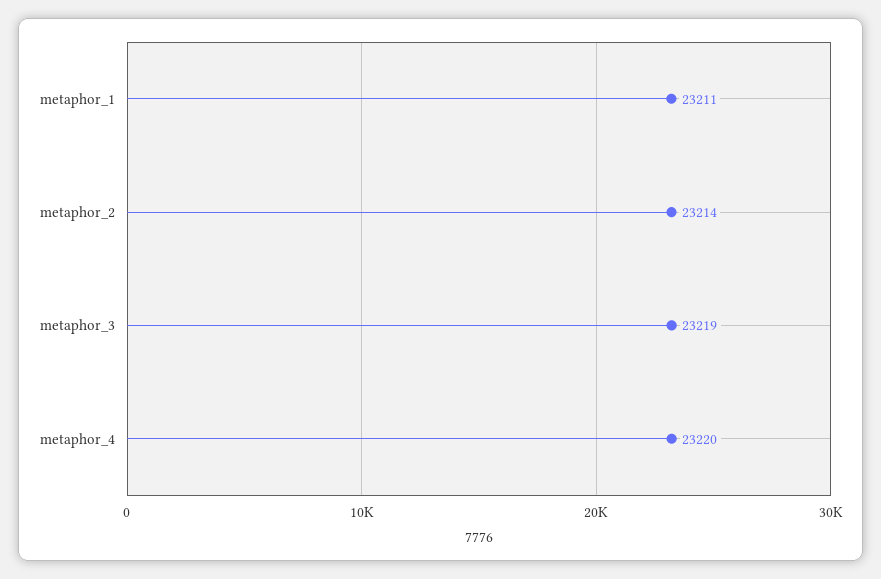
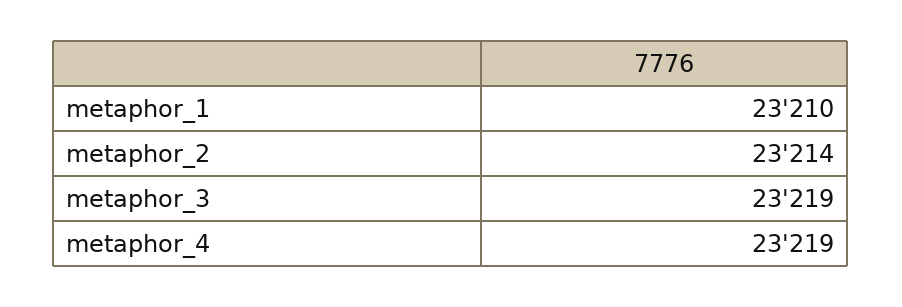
  {
-   "metaphor_1": 23211,
+   "metaphor_1": 23210,
    "metaphor_2": 23214,
    "metaphor_3": 23219,
-   "metaphor_4": 23220
+   "metaphor_4": 23219
  }

